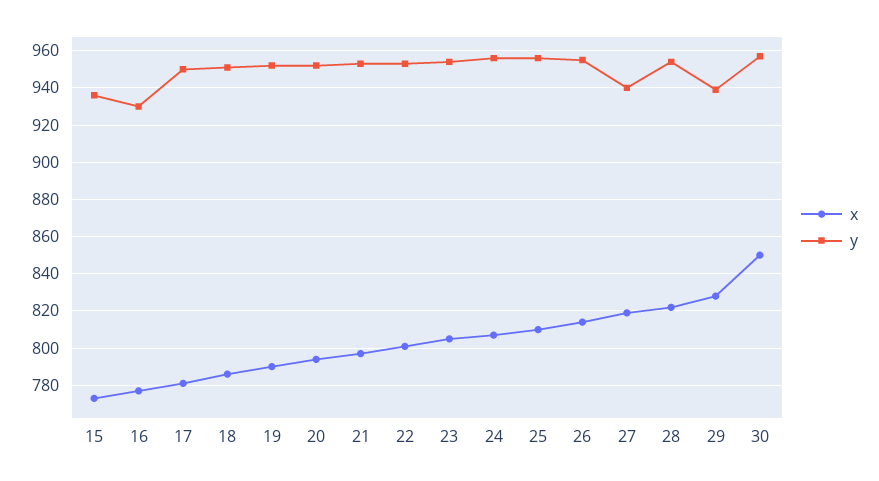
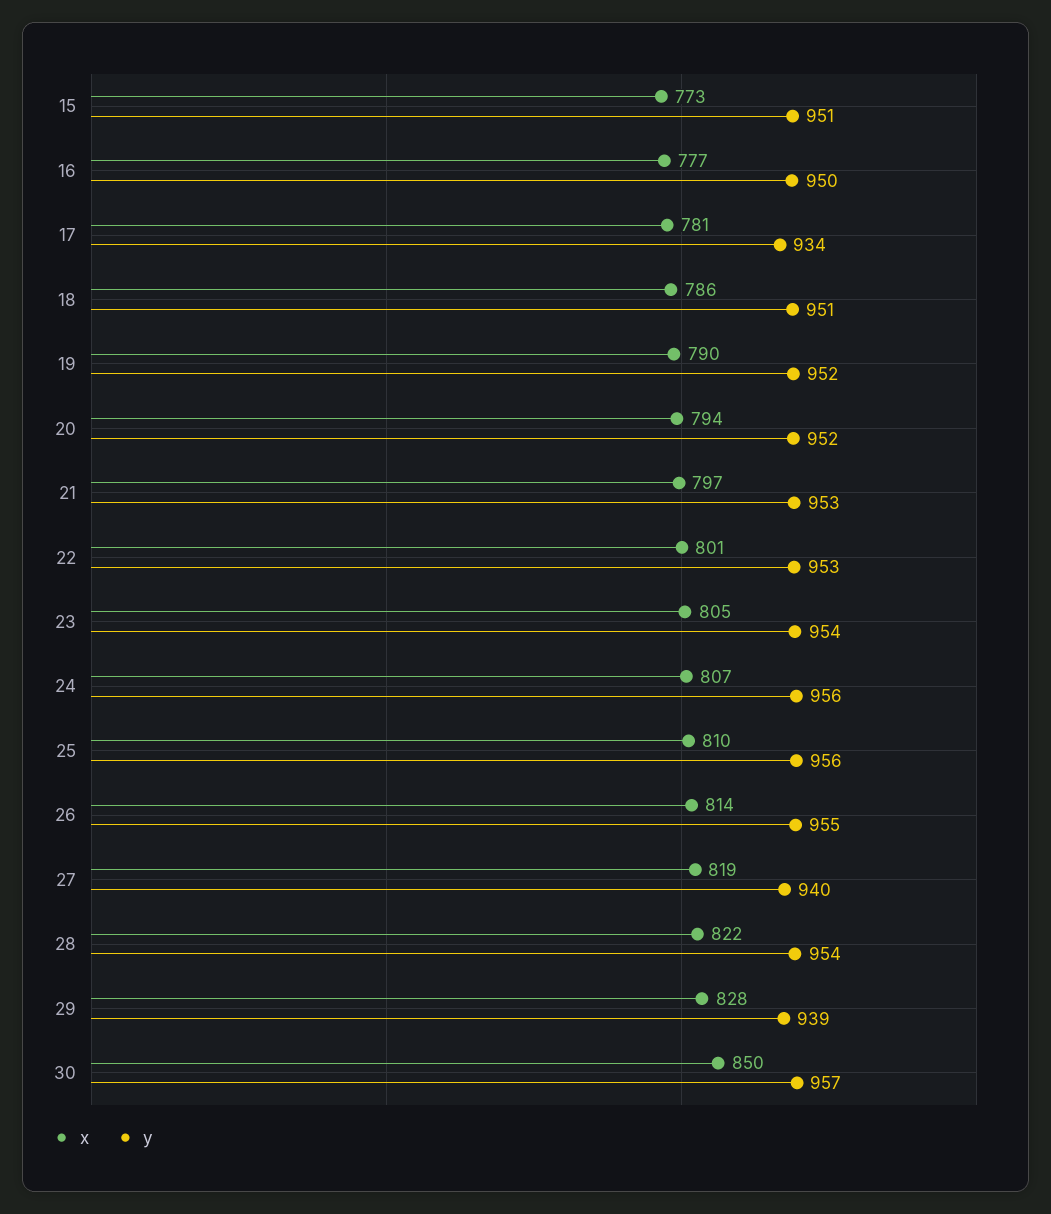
  {
    "x": {
      "15": 773,
      "16": 777,
      "17": 781,
      "18": 786,
      "19": 790,
      "20": 794,
      "21": 797,
      "22": 801,
      "23": 805,
      "24": 807,
      "25": 810,
      "26": 814,
      "27": 819,
      "28": 822,
      "29": 828,
      "30": 850
    },
    "y": {
-     "15": 935,
+     "15": 951,
-     "16": 930,
+     "16": 950,
-     "17": 950,
+     "17": 934,
      "18": 951,
      "19": 952,
      "20": 952,
      "21": 953,
      "22": 953,
      "23": 954,
      "24": 956,
      "25": 956,
      "26": 955,
      "27": 940,
      "28": 954,
      "29": 939,
      "30": 957
    }
  }

